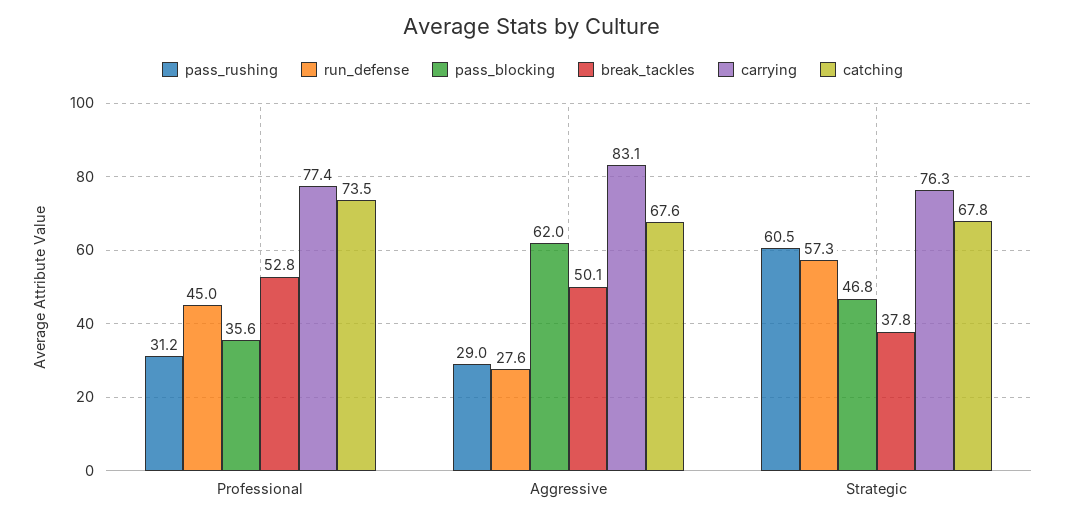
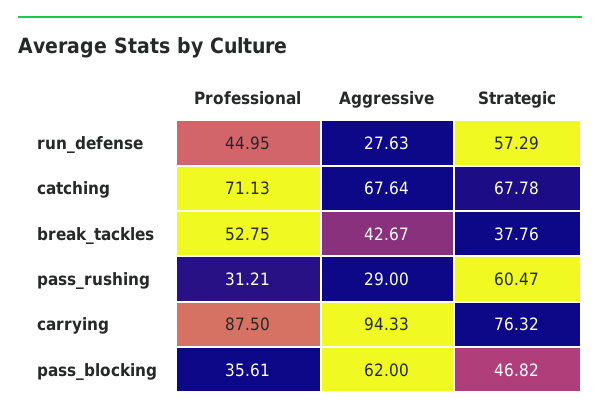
  {
    "pass_rushing": {
      "Professional": 31.21,
      "Aggressive": 29,
      "Strategic": 60.47
    },
    "run_defense": {
      "Professional": 44.95,
      "Aggressive": 27.63,
      "Strategic": 57.29
    },
    "pass_blocking": {
      "Professional": 35.61,
      "Aggressive": 62,
      "Strategic": 46.82
    },
    "break_tackles": {
      "Professional": 52.75,
-     "Aggressive": 50.1,
+     "Aggressive": 42.67,
      "Strategic": 37.76
    },
    "carrying": {
-     "Professional": 77.4,
+     "Professional": 87.5,
-     "Aggressive": 83.1,
+     "Aggressive": 94.33,
      "Strategic": 76.32
    },
    "catching": {
-     "Professional": 73.5,
+     "Professional": 71.13,
      "Aggressive": 67.64,
      "Strategic": 67.78
    }
  }

